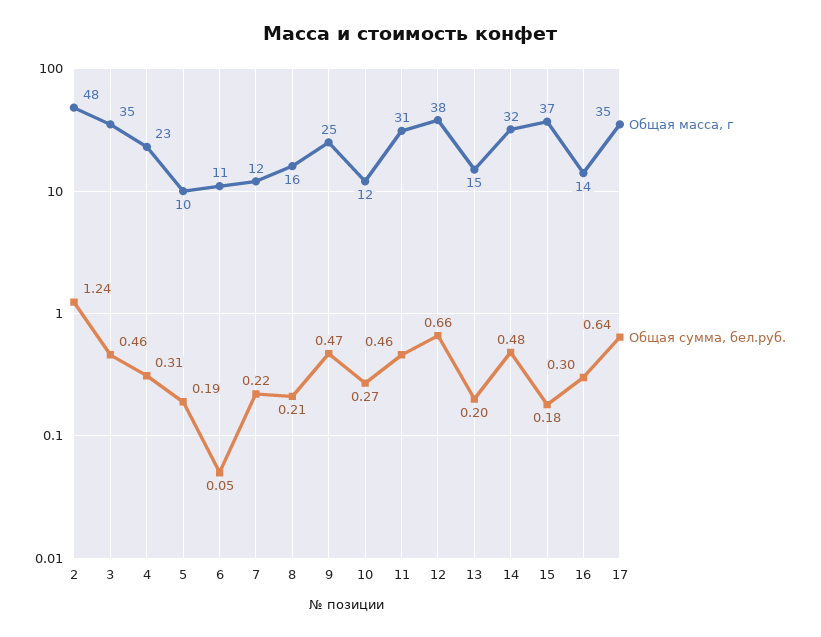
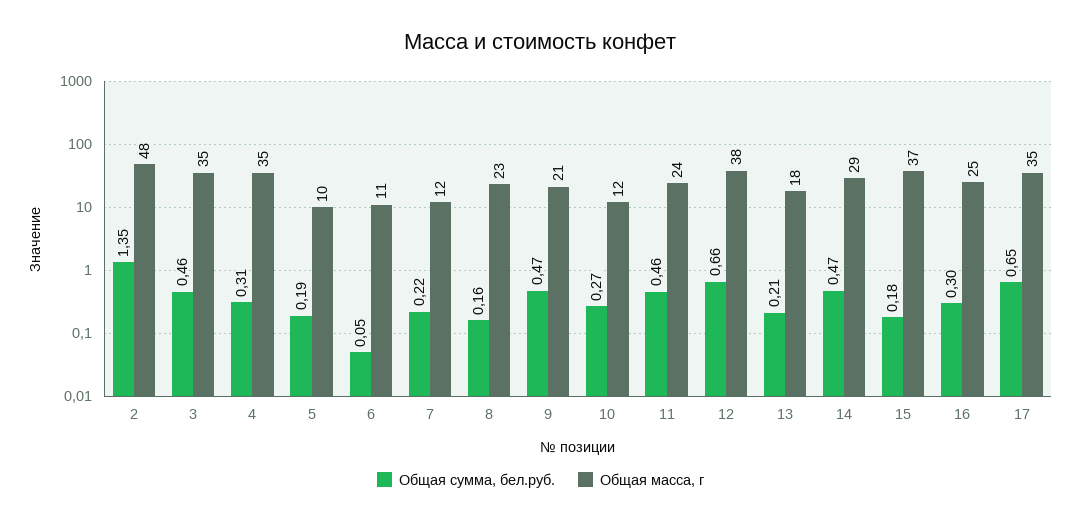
  {
    "Общая масса, г": {
      "2": 48,
      "3": 35,
-     "4": 23,
+     "4": 35,
      "5": 10,
      "6": 11,
      "7": 12,
-     "8": 16,
+     "8": 23,
-     "9": 25,
+     "9": 21,
      "10": 12,
-     "11": 31,
+     "11": 24,
      "12": 38,
-     "13": 15,
+     "13": 18,
-     "14": 32,
+     "14": 29,
      "15": 37,
-     "16": 14,
+     "16": 25,
      "17": 35
    },
    "Общая сумма, бел.руб.": {
-     "2": 1.24,
+     "2": 1.35,
      "3": 0.46,
      "4": 0.31,
      "5": 0.19,
      "6": 0.05,
      "7": 0.22,
-     "8": 0.21,
+     "8": 0.16,
      "9": 0.47,
      "10": 0.27,
      "11": 0.46,
      "12": 0.66,
-     "13": 0.2,
+     "13": 0.21,
-     "14": 0.48,
+     "14": 0.47,
      "15": 0.18,
      "16": 0.3,
-     "17": 0.64
+     "17": 0.65
    }
  }

